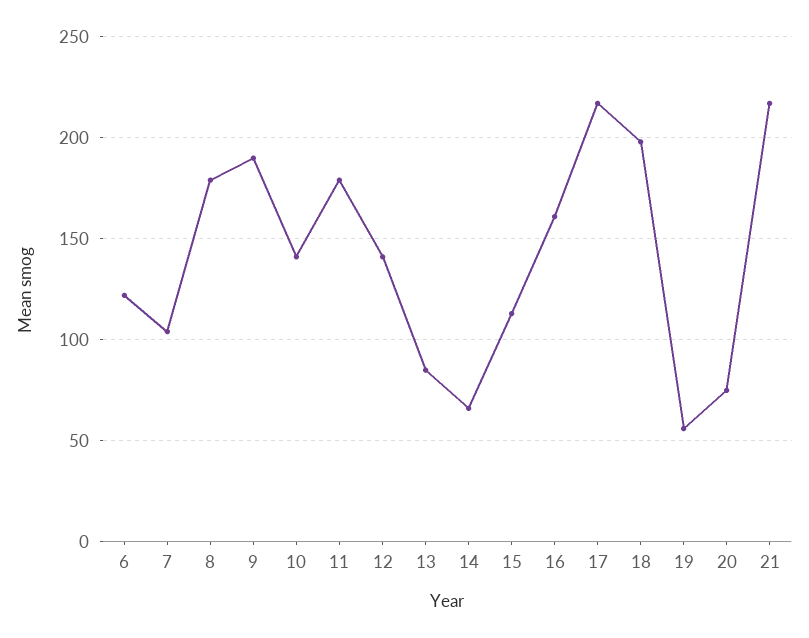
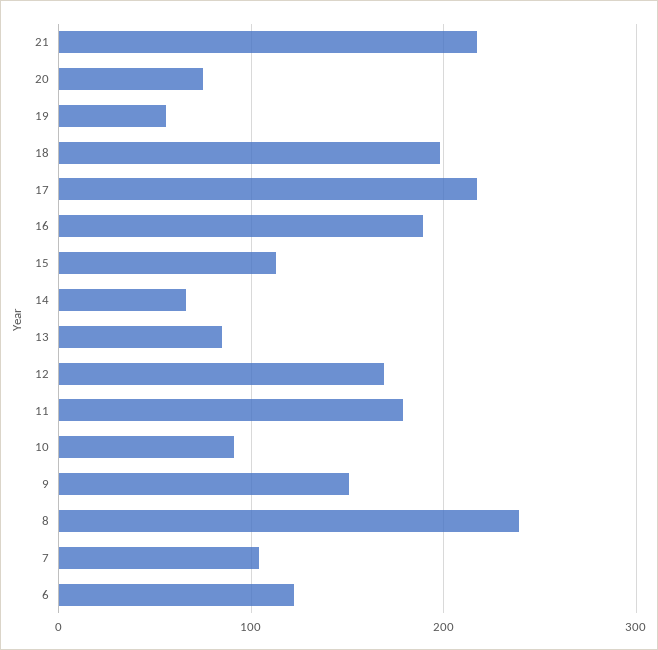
  {
    "6": 120,
    "7": 105,
-   "8": 180,
+   "8": 240,
-   "9": 190,
+   "9": 150,
-   "10": 140,
+   "10": 90,
    "11": 180,
-   "12": 140,
+   "12": 170,
    "13": 85,
    "14": 65,
    "15": 115,
-   "16": 160,
+   "16": 190,
    "17": 215,
    "18": 200,
    "19": 55,
    "20": 75,
    "21": 215
  }

